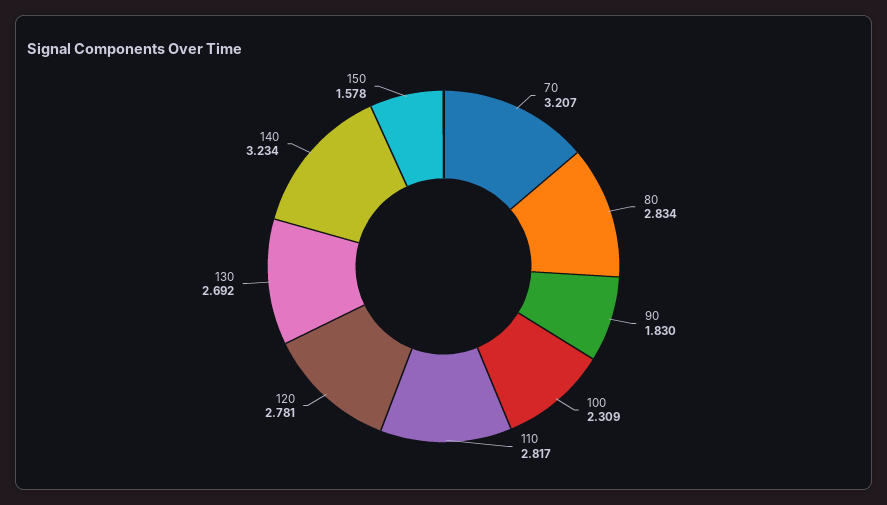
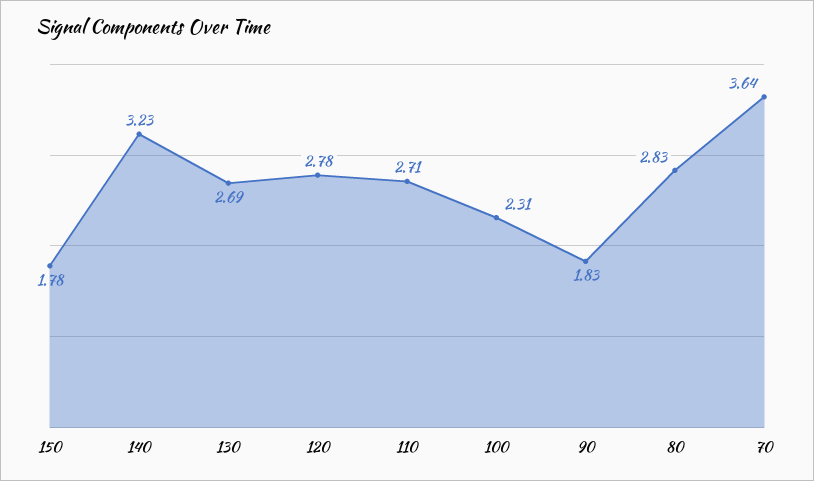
  {
-   "70": 3.207,
+   "70": 3.64,
    "80": 2.834,
    "90": 1.83,
    "100": 2.309,
-   "110": 2.817,
+   "110": 2.71,
    "120": 2.781,
    "130": 2.692,
    "140": 3.234,
-   "150": 1.578
+   "150": 1.78
  }

